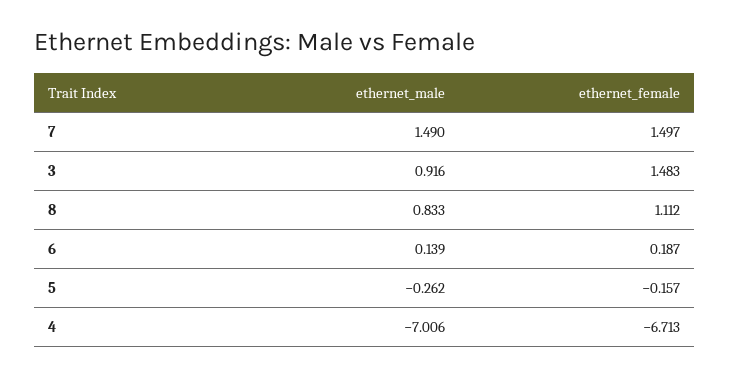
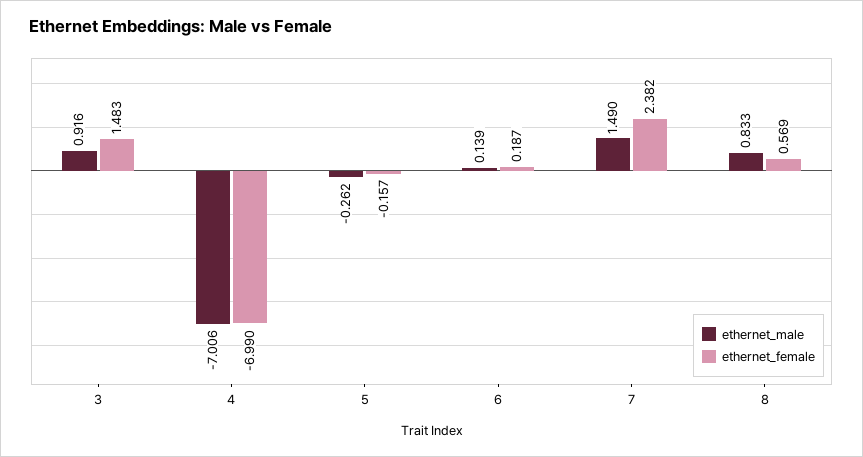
  {
    "ethernet_male": {
      "7": 1.49,
      "3": 0.916,
      "8": 0.833,
      "6": 0.139,
      "5": -0.262,
      "4": -7.006
    },
    "ethernet_female": {
-     "7": 1.497,
+     "7": 2.382,
      "3": 1.483,
-     "8": 1.112,
+     "8": 0.569,
      "6": 0.187,
      "5": -0.157,
-     "4": -6.713
+     "4": -6.99
    }
  }

